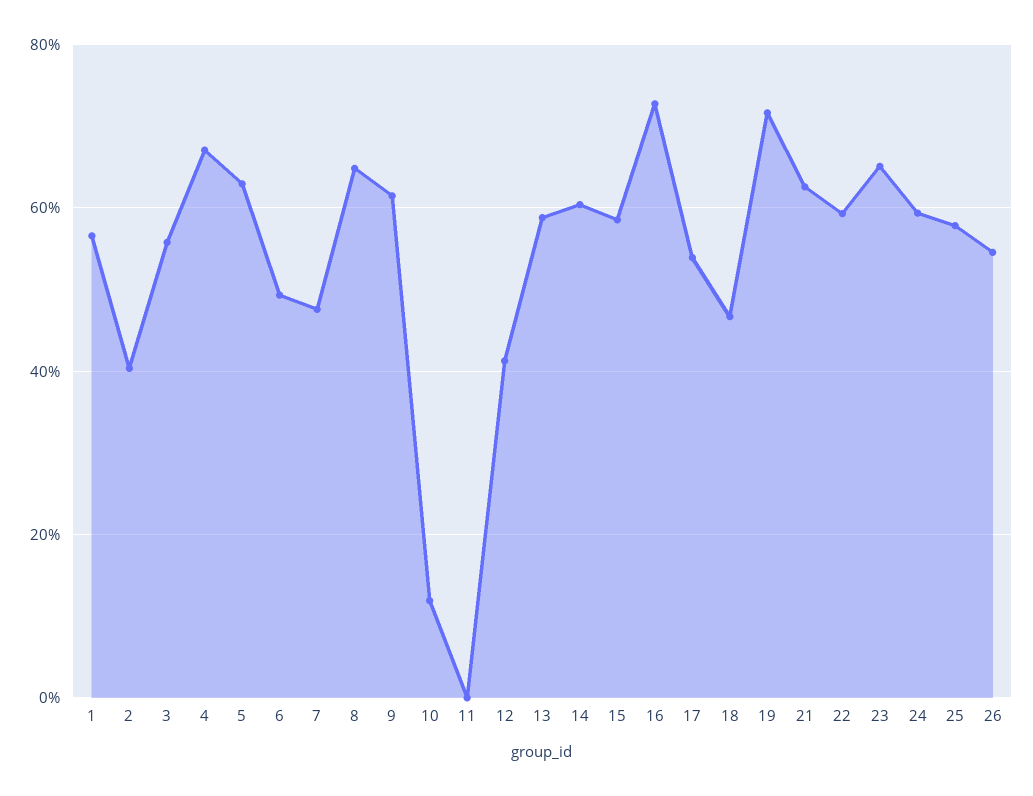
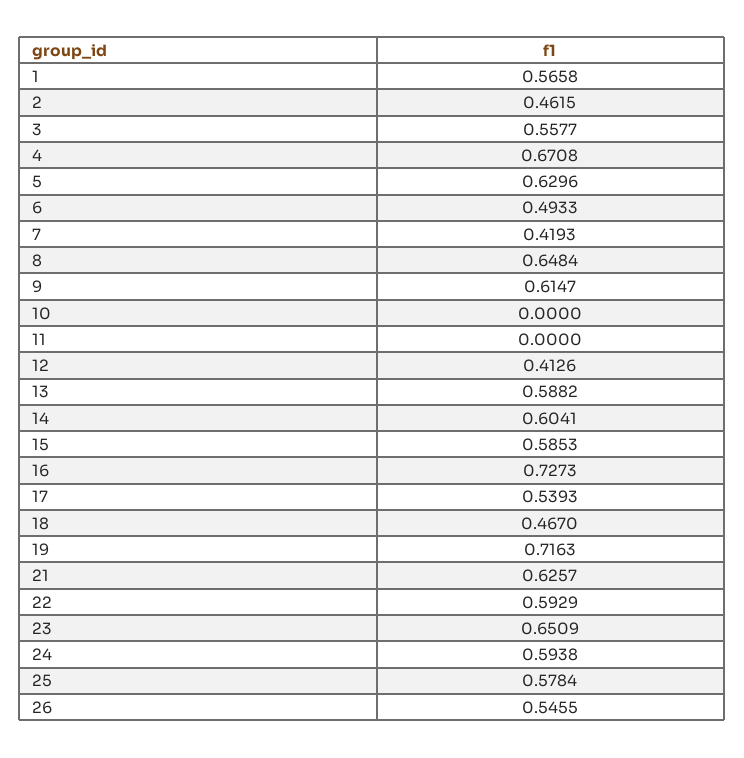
  {
    "1": 0.5658,
-   "2": 0.4,
+   "2": 0.4615,
    "3": 0.5577,
    "4": 0.6708,
    "5": 0.6296,
    "6": 0.4933,
-   "7": 0.48,
+   "7": 0.4193,
    "8": 0.6484,
    "9": 0.6147,
-   "10": 0.12,
+   "10": 0,
    "11": 0,
    "12": 0.4126,
    "13": 0.5882,
    "14": 0.6041,
    "15": 0.5853,
    "16": 0.7273,
    "17": 0.5393,
    "18": 0.467,
    "19": 0.7163,
    "21": 0.6257,
    "22": 0.5929,
    "23": 0.6509,
    "24": 0.5938,
    "25": 0.5784,
    "26": 0.5455
  }

